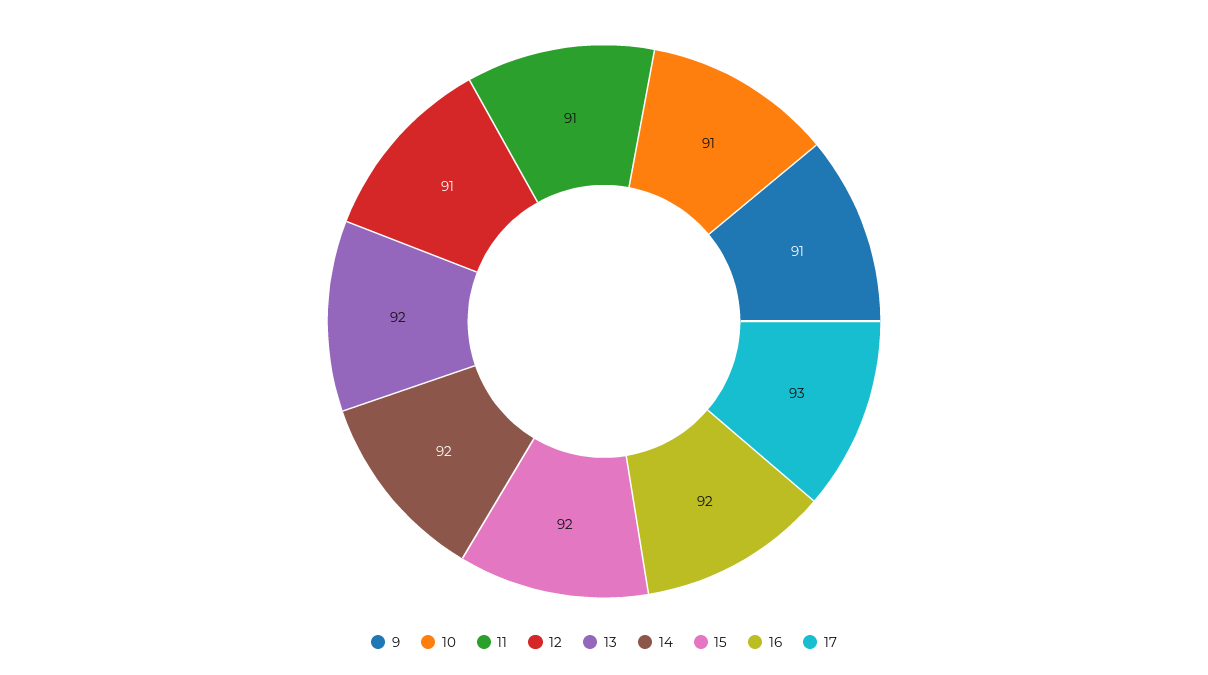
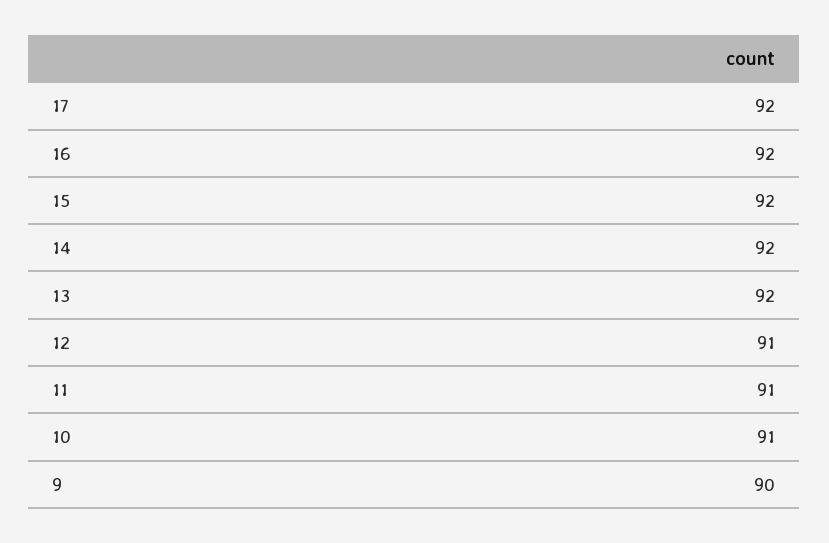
  {
-   "9": 91,
+   "9": 90,
    "10": 91,
    "11": 91,
    "12": 91,
    "13": 92,
    "14": 92,
    "15": 92,
    "16": 92,
-   "17": 93
+   "17": 92
  }

